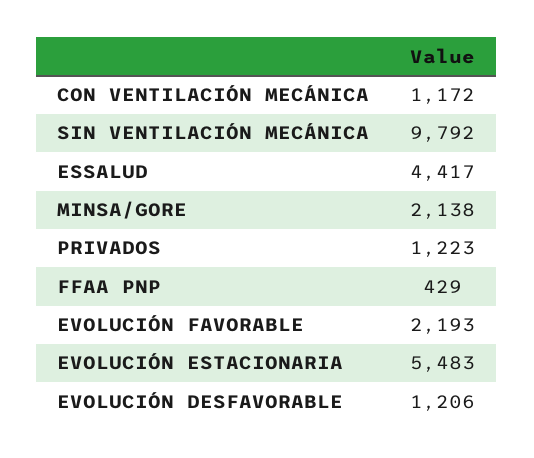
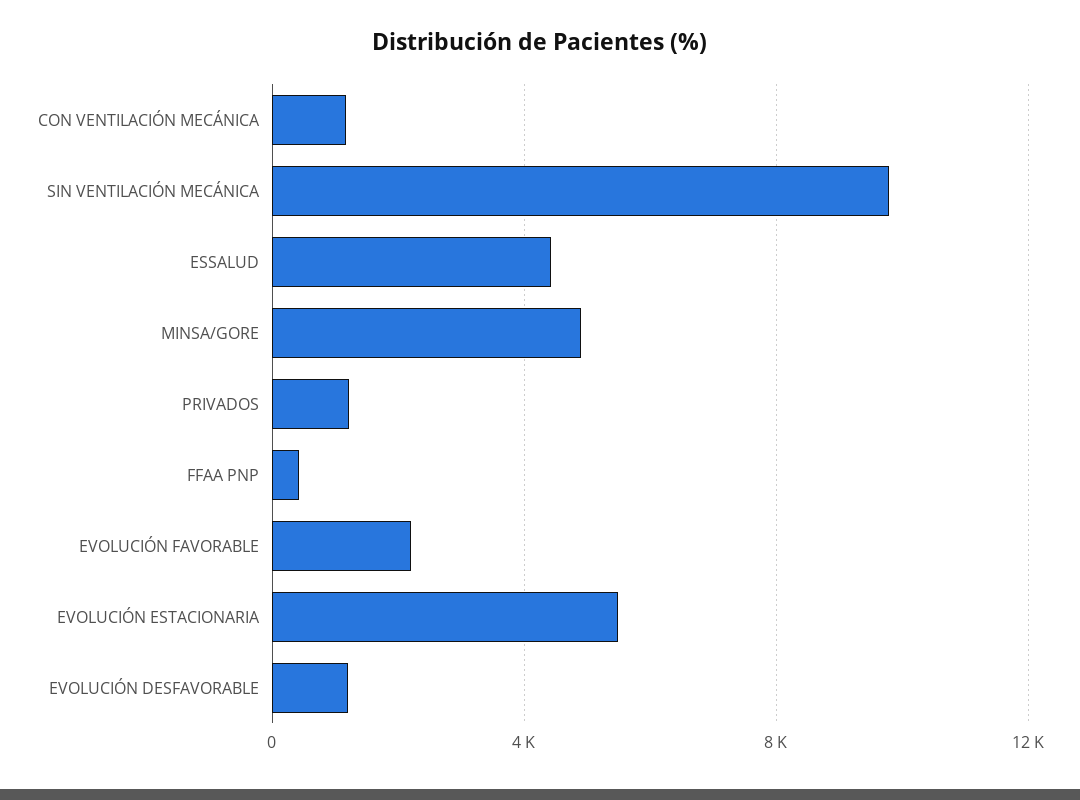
  {
    "CON VENTILACIÓN MECÁNICA": 1172,
    "SIN VENTILACIÓN MECÁNICA": 9792,
    "ESSALUD": 4417,
-   "MINSA/GORE": 2138,
+   "MINSA/GORE": 5000,
    "PRIVADOS": 1223,
    "FFAA PNP": 429,
    "EVOLUCIÓN FAVORABLE": 2193,
    "EVOLUCIÓN ESTACIONARIA": 5483,
    "EVOLUCIÓN DESFAVORABLE": 1206
  }

